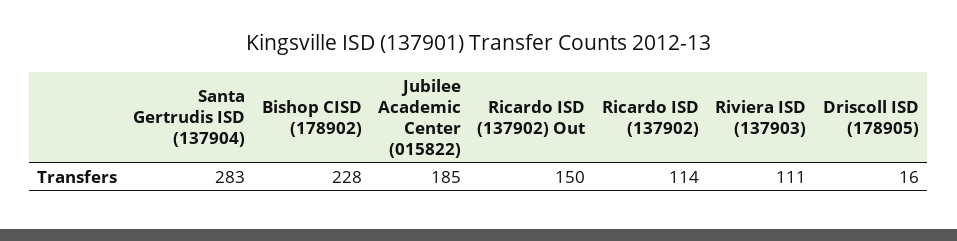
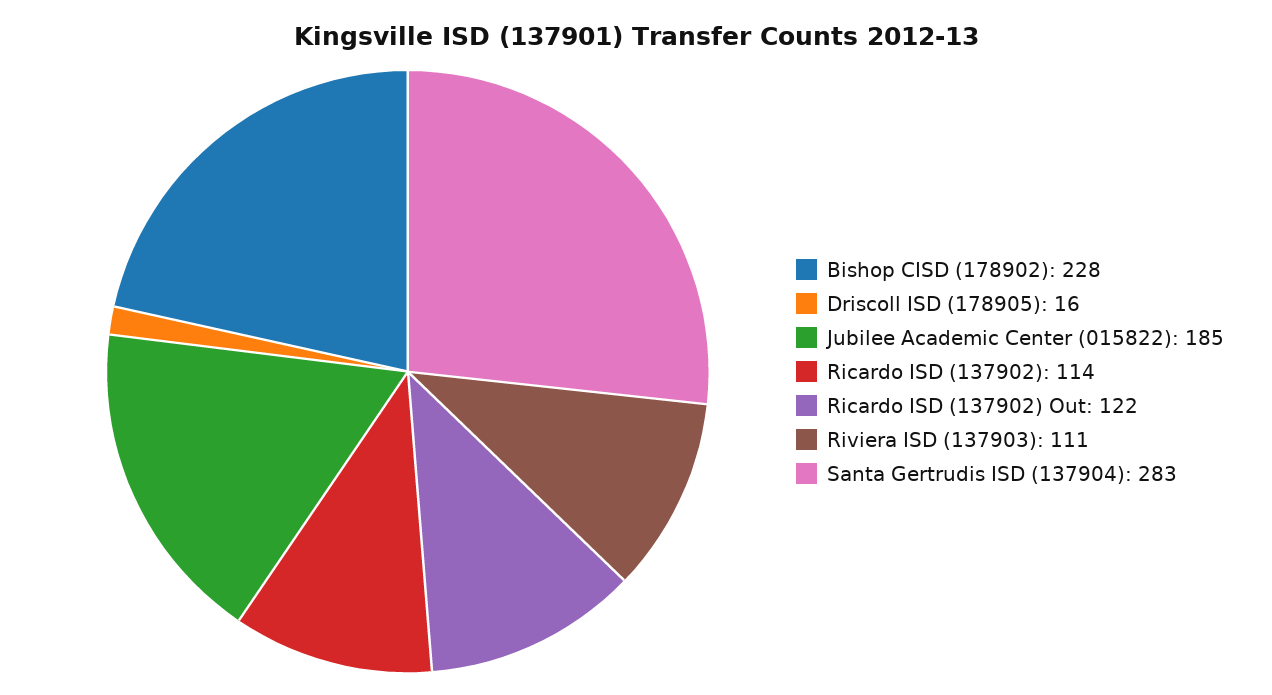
  {
    "Santa Gertrudis ISD (137904)": 283,
    "Bishop CISD (178902)": 228,
    "Jubilee Academic Center (015822)": 185,
-   "Ricardo ISD (137902) Out": 150,
+   "Ricardo ISD (137902) Out": 122,
    "Ricardo ISD (137902)": 114,
    "Riviera ISD (137903)": 111,
    "Driscoll ISD (178905)": 16
  }

